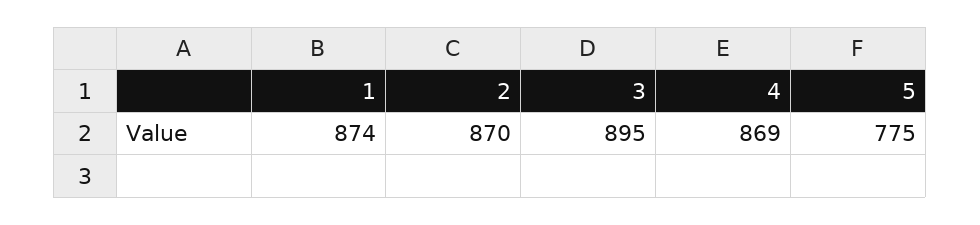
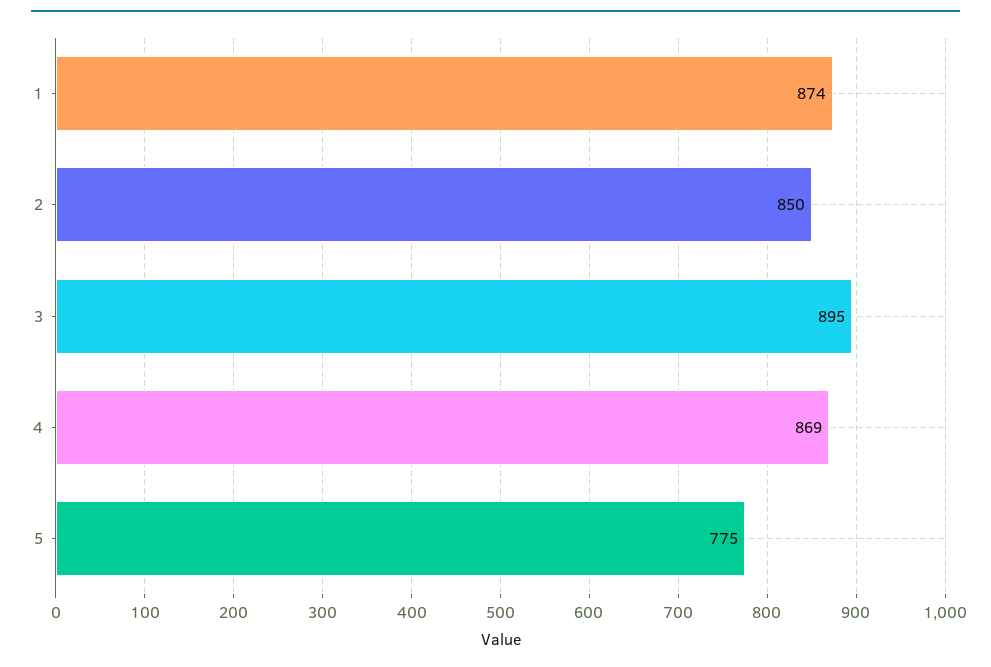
  {
    "1": 874,
-   "2": 870,
+   "2": 850,
    "3": 895,
    "4": 869,
    "5": 775
  }

